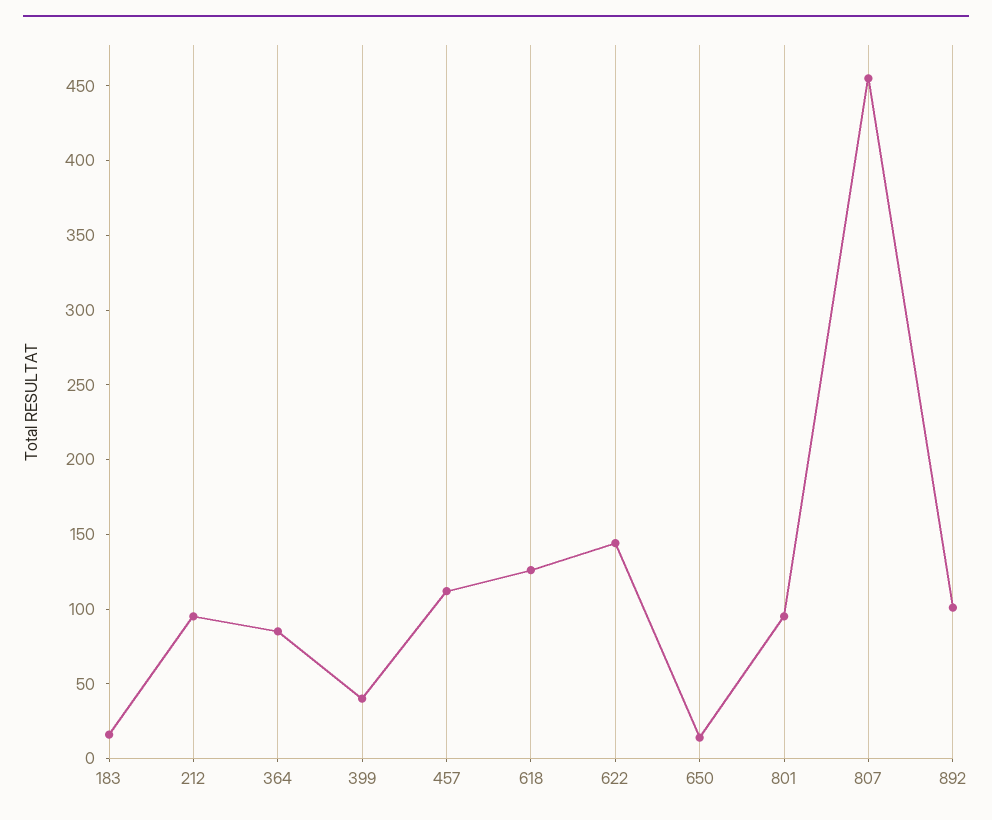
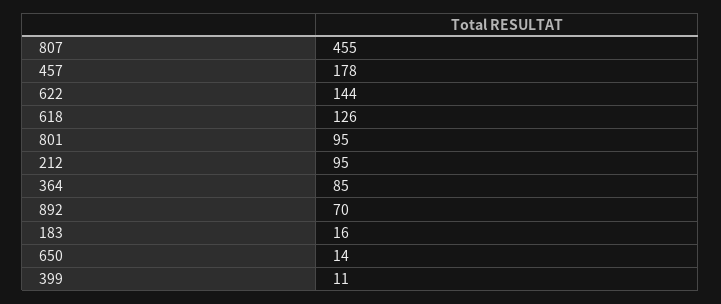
  {
    "183": 16,
    "212": 95,
    "364": 85,
-   "399": 40,
+   "399": 11,
-   "457": 110,
+   "457": 178,
    "618": 126,
    "622": 144,
    "650": 14,
    "801": 95,
    "807": 455,
-   "892": 100
+   "892": 70
  }

